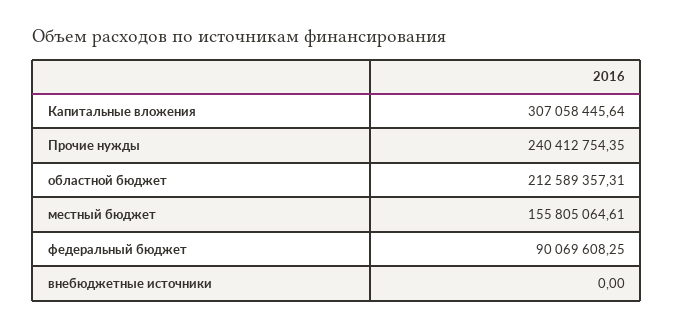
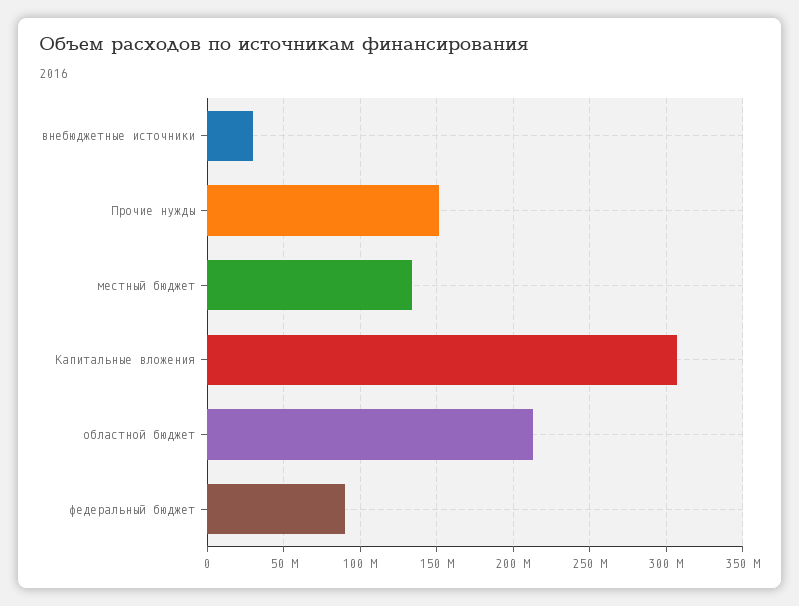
  {
    "Капитальные вложения": 307058445.64,
-   "Прочие нужды": 240412754.35,
+   "Прочие нужды": 150000000,
    "областной бюджет": 212589357.31,
-   "местный бюджет": 155805064.61,
+   "местный бюджет": 135000000,
    "федеральный бюджет": 90069608.25,
-   "внебюджетные источники": 0
+   "внебюджетные источники": 30000000
  }

